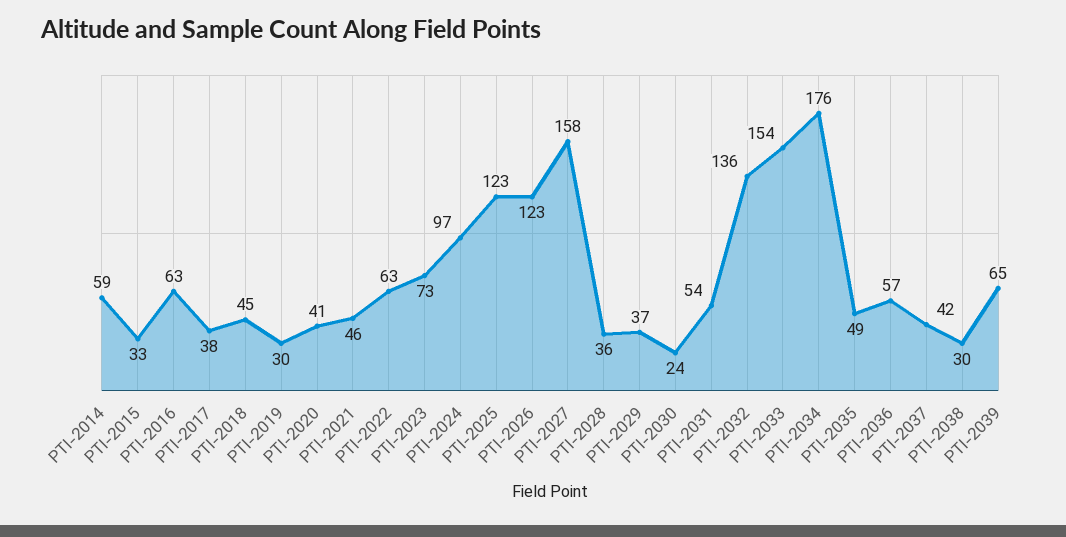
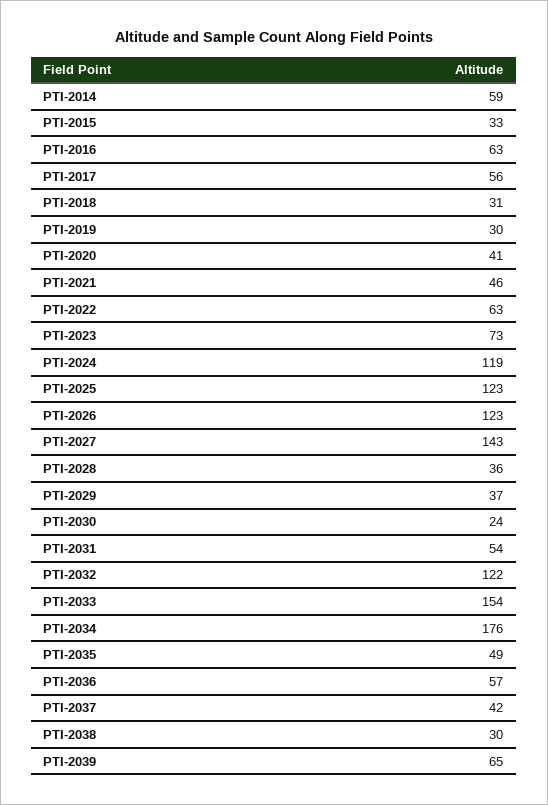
  {
    "PTI-2014": 59,
    "PTI-2015": 33,
    "PTI-2016": 63,
-   "PTI-2017": 38,
+   "PTI-2017": 56,
-   "PTI-2018": 45,
+   "PTI-2018": 31,
    "PTI-2019": 30,
    "PTI-2020": 41,
    "PTI-2021": 46,
    "PTI-2022": 63,
    "PTI-2023": 73,
-   "PTI-2024": 97,
+   "PTI-2024": 119,
    "PTI-2025": 123,
    "PTI-2026": 123,
-   "PTI-2027": 158,
+   "PTI-2027": 143,
    "PTI-2028": 36,
    "PTI-2029": 37,
    "PTI-2030": 24,
    "PTI-2031": 54,
-   "PTI-2032": 136,
+   "PTI-2032": 122,
    "PTI-2033": 154,
    "PTI-2034": 176,
    "PTI-2035": 49,
    "PTI-2036": 57,
    "PTI-2037": 42,
    "PTI-2038": 30,
    "PTI-2039": 65
  }

